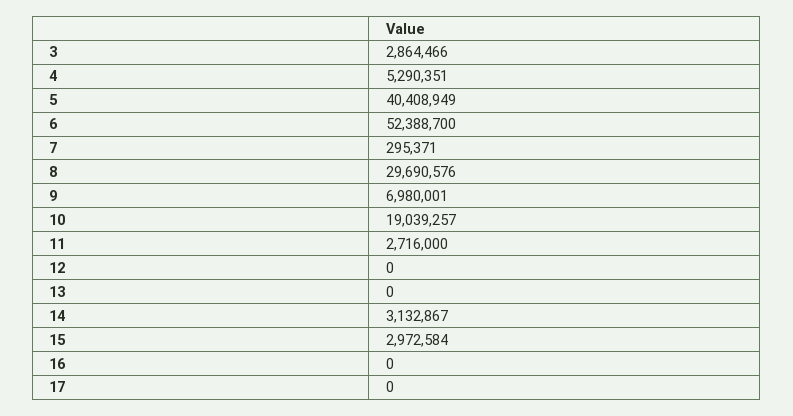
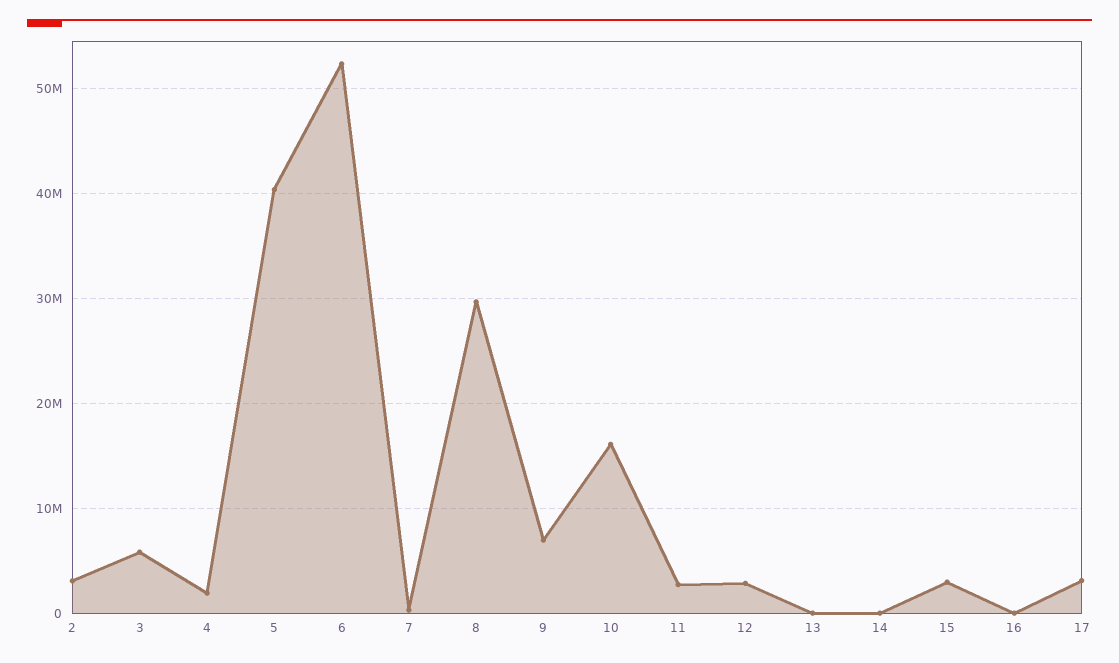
  {
-   "3": 2864466,
+   "3": 6000000,
-   "4": 5290351,
+   "4": 2000000,
    "5": 40408949,
    "6": 52388700,
    "7": 295371,
    "8": 29690576,
    "9": 6980001,
-   "10": 19039257,
+   "10": 16000000,
    "11": 2716000,
-   "12": 0,
+   "12": 3000000,
    "13": 0,
-   "14": 3132867,
+   "14": 0,
    "15": 2972584,
    "16": 0,
-   "17": 0
+   "17": 3000000,
+   "2": 3000000
  }

